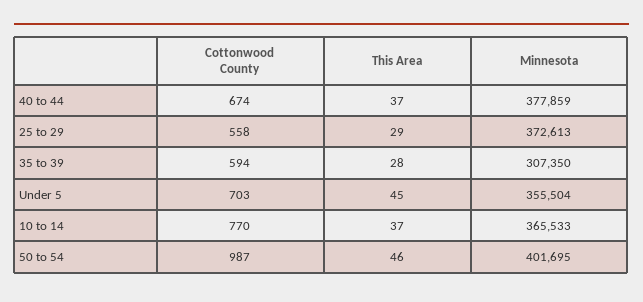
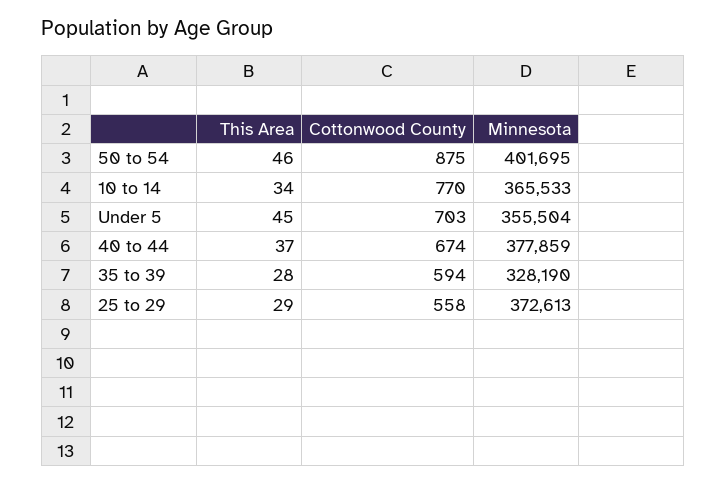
  {
    "Cottonwood County": {
      "40 to 44": 674,
      "25 to 29": 558,
      "35 to 39": 594,
      "Under 5": 703,
      "10 to 14": 770,
-     "50 to 54": 987
+     "50 to 54": 875
    },
    "This Area": {
      "40 to 44": 37,
      "25 to 29": 29,
      "35 to 39": 28,
      "Under 5": 45,
-     "10 to 14": 37,
+     "10 to 14": 34,
      "50 to 54": 46
    },
    "Minnesota": {
      "40 to 44": 377859,
      "25 to 29": 372613,
-     "35 to 39": 307350,
+     "35 to 39": 328190,
      "Under 5": 355504,
      "10 to 14": 365533,
      "50 to 54": 401695
    }
  }

